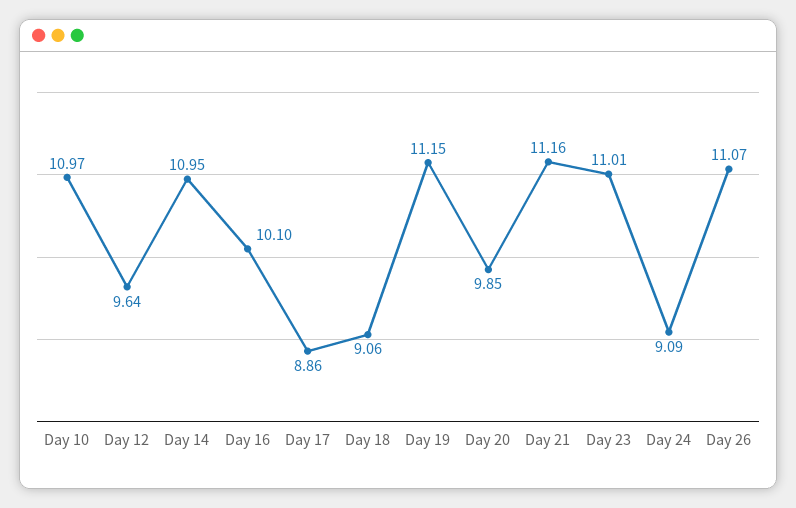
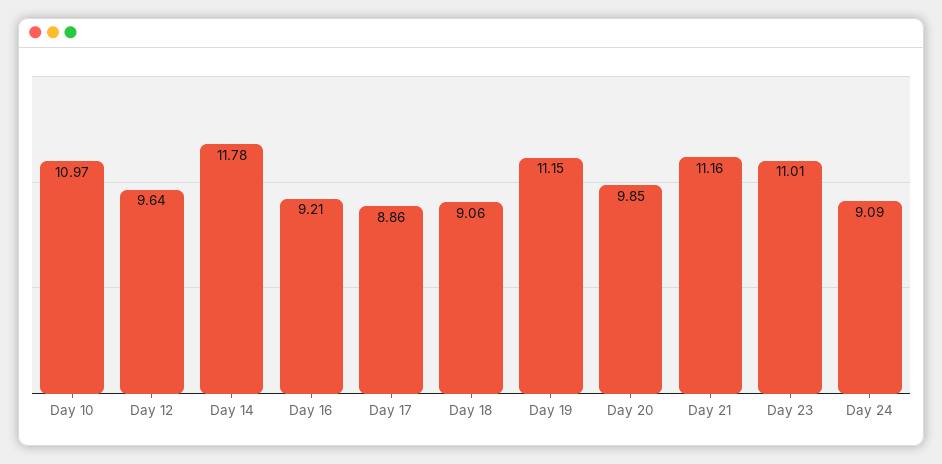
  {
    "Day 10": 10.97,
    "Day 12": 9.64,
-   "Day 14": 10.95,
+   "Day 14": 11.78,
-   "Day 16": 10.1,
+   "Day 16": 9.21,
    "Day 17": 8.86,
    "Day 18": 9.06,
    "Day 19": 11.15,
    "Day 20": 9.85,
    "Day 21": 11.16,
    "Day 23": 11.01,
-   "Day 24": 9.09,
+   "Day 24": 9.09
-   "Day 26": 11.07
  }

